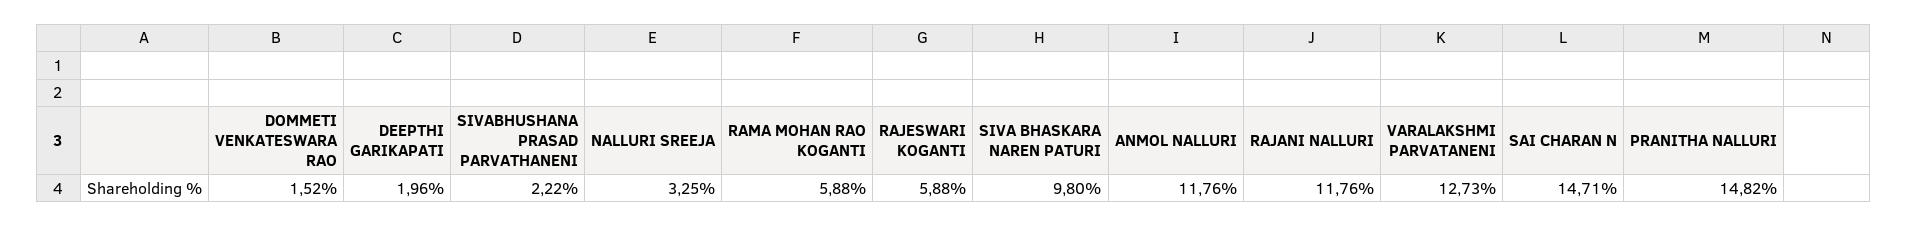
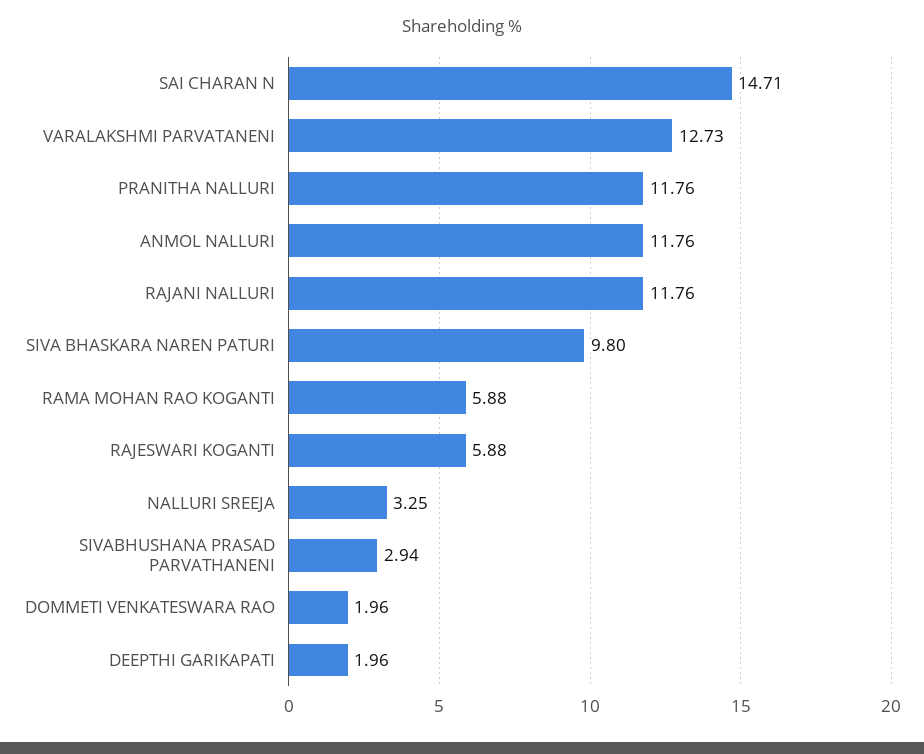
  {
-   "DOMMETI VENKATESWARA RAO": 1.52,
+   "DOMMETI VENKATESWARA RAO": 1.96,
    "DEEPTHI GARIKAPATI": 1.96,
-   "SIVABHUSHANA PRASAD PARVATHANENI": 2.22,
+   "SIVABHUSHANA PRASAD PARVATHANENI": 2.94,
    "NALLURI SREEJA": 3.25,
    "RAMA MOHAN RAO KOGANTI": 5.88,
    "RAJESWARI KOGANTI": 5.88,
    "SIVA BHASKARA NAREN PATURI": 9.8,
    "ANMOL NALLURI": 11.76,
    "RAJANI NALLURI": 11.76,
    "VARALAKSHMI PARVATANENI": 12.73,
    "SAI CHARAN N": 14.71,
-   "PRANITHA NALLURI": 14.82
+   "PRANITHA NALLURI": 11.76
  }

